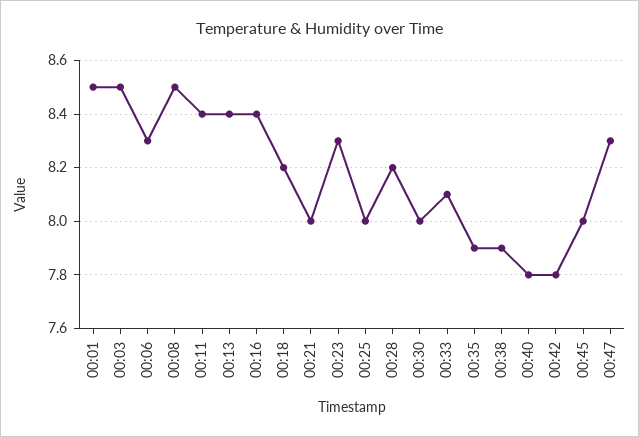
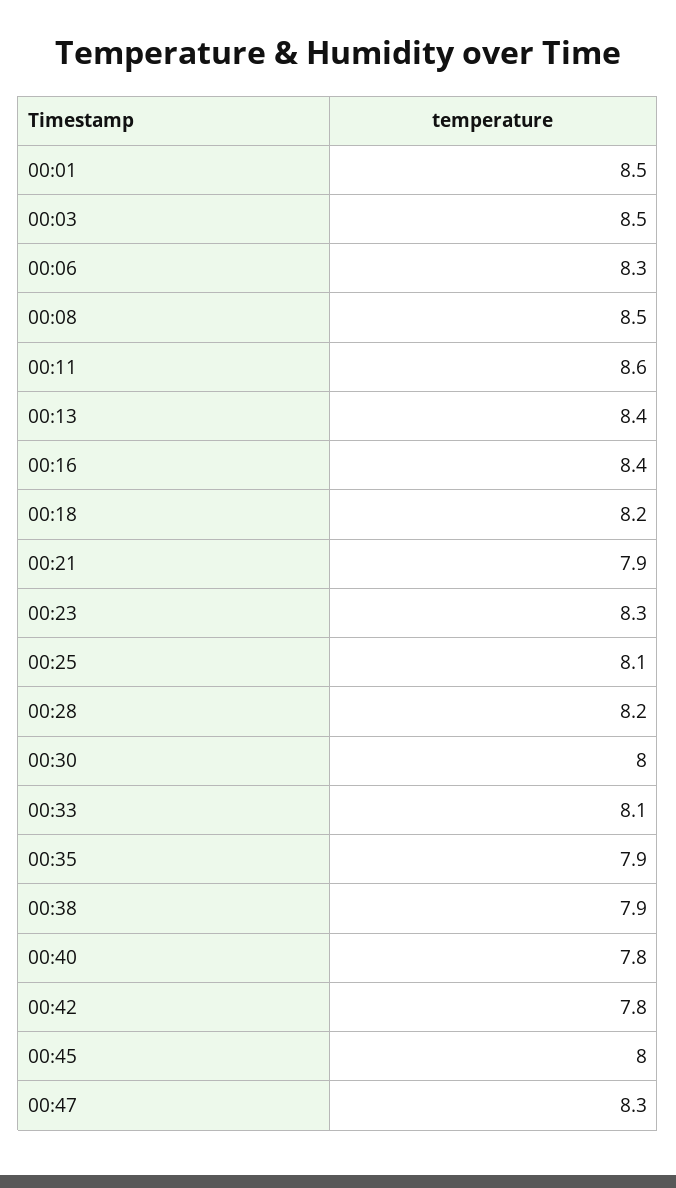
  {
    "00:01": 8.5,
    "00:03": 8.5,
    "00:06": 8.3,
    "00:08": 8.5,
-   "00:11": 8.4,
+   "00:11": 8.6,
    "00:13": 8.4,
    "00:16": 8.4,
    "00:18": 8.2,
-   "00:21": 8,
+   "00:21": 7.9,
    "00:23": 8.3,
-   "00:25": 8,
+   "00:25": 8.1,
    "00:28": 8.2,
    "00:30": 8,
    "00:33": 8.1,
    "00:35": 7.9,
    "00:38": 7.9,
    "00:40": 7.8,
    "00:42": 7.8,
    "00:45": 8,
    "00:47": 8.3
  }

